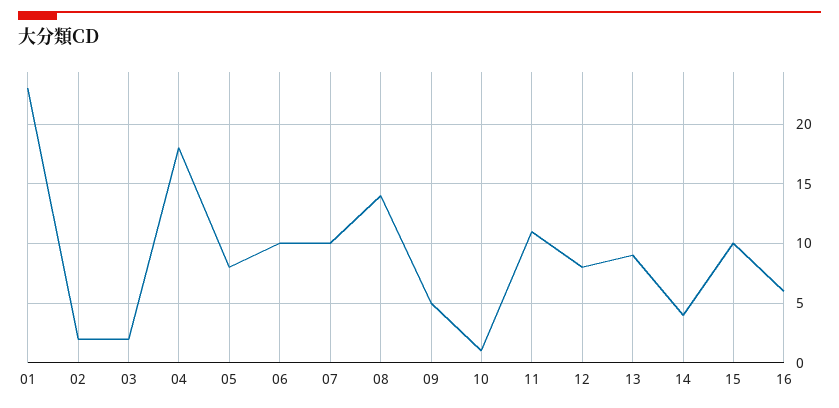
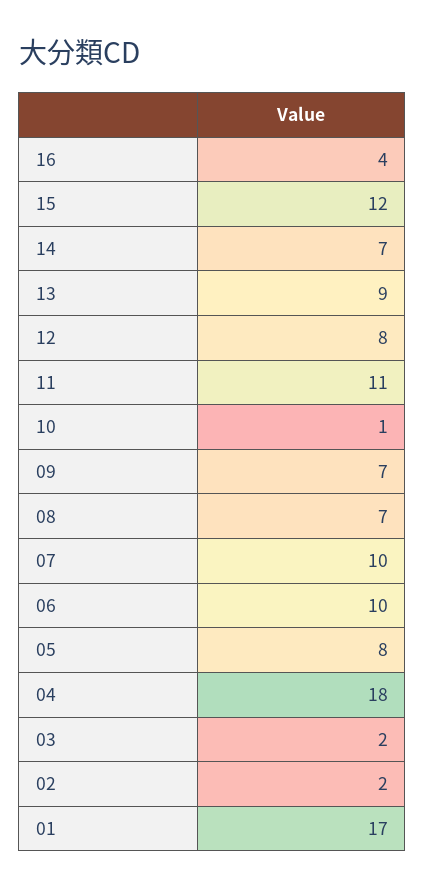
  {
-   "01": 23,
+   "01": 17,
    "02": 2,
    "03": 2,
    "04": 18,
    "05": 8,
    "06": 10,
    "07": 10,
-   "08": 14,
+   "08": 7,
-   "09": 5,
+   "09": 7,
    "10": 1,
    "11": 11,
    "12": 8,
    "13": 9,
-   "14": 4,
+   "14": 7,
-   "15": 10,
+   "15": 12,
-   "16": 6
+   "16": 4
  }

